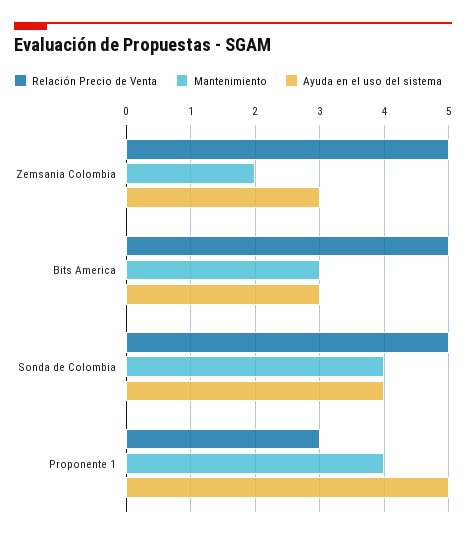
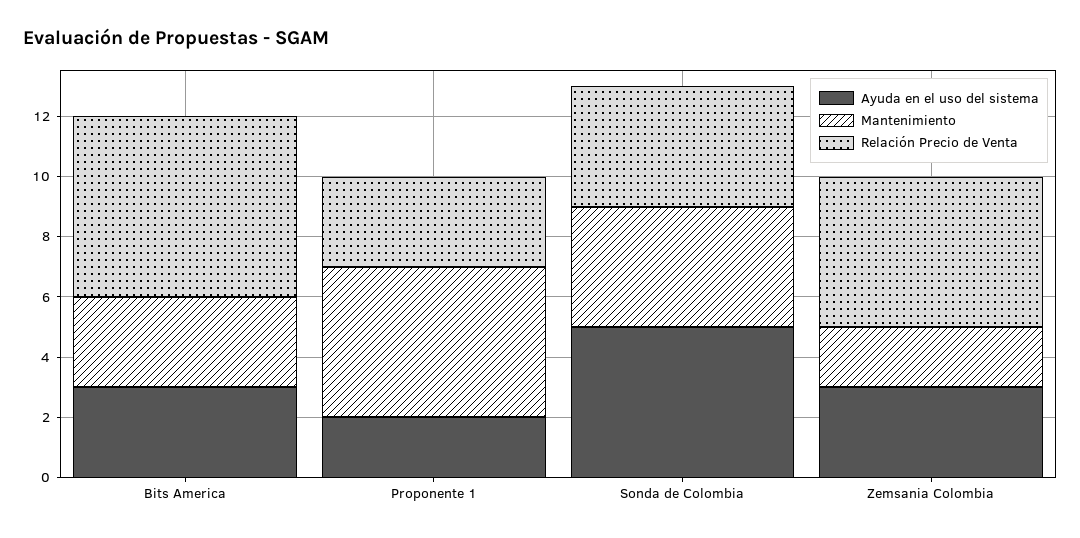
  {
    "Relación Precio de Venta": {
      "Zemsania Colombia": 5,
-     "Bits America": 5,
+     "Bits America": 6,
-     "Sonda de Colombia": 5,
+     "Sonda de Colombia": 4,
      "Proponente 1": 3
    },
    "Mantenimiento": {
      "Zemsania Colombia": 2,
      "Bits America": 3,
      "Sonda de Colombia": 4,
-     "Proponente 1": 4
+     "Proponente 1": 5
    },
    "Ayuda en el uso del sistema": {
      "Zemsania Colombia": 3,
      "Bits America": 3,
-     "Sonda de Colombia": 4,
+     "Sonda de Colombia": 5,
-     "Proponente 1": 5
+     "Proponente 1": 2
    }
  }

